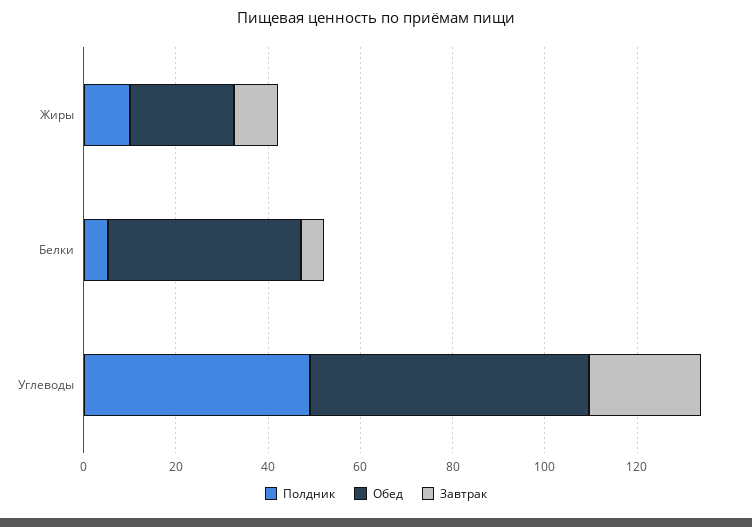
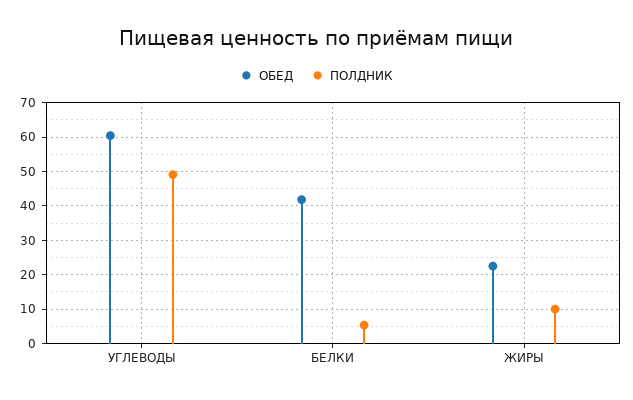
  {
    "Полдник": {
      "Жиры": 10,
      "Белки": 6,
      "Углеводы": 50
    },
    "Обед": {
      "Жиры": 22,
      "Белки": 42,
      "Углеводы": 60
-   },
+   }
-   "Завтрак": {
-     "Жиры": 10,
-     "Белки": 5,
-     "Углеводы": 25
-   }
  }

